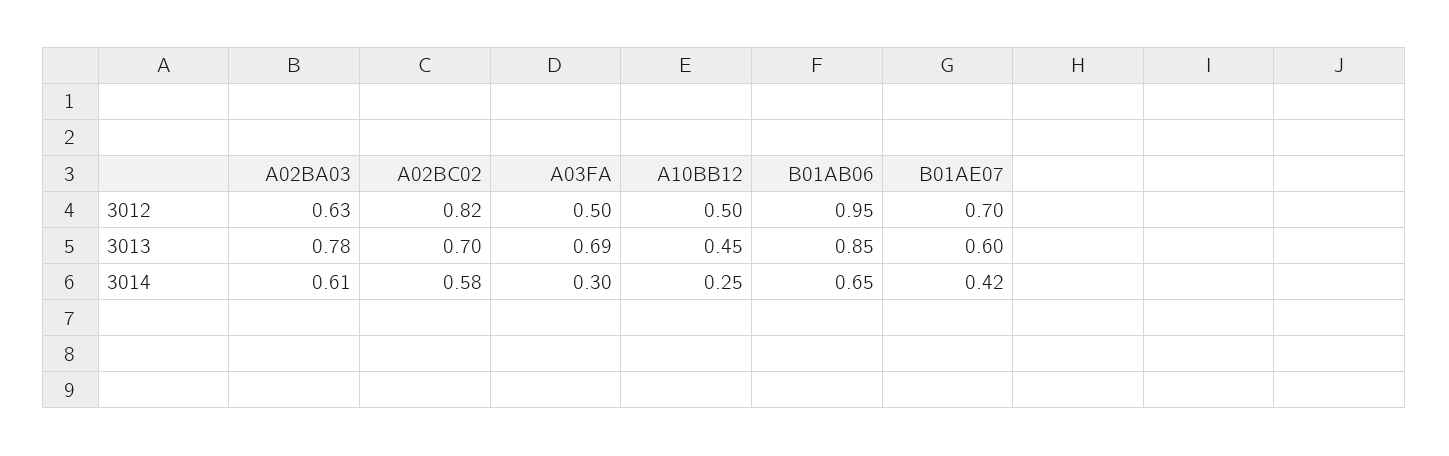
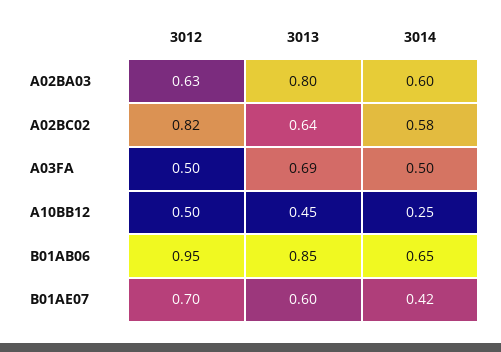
  {
    "A02BA03": {
      "3012": 0.63,
-     "3013": 0.78,
+     "3013": 0.8,
-     "3014": 0.61
+     "3014": 0.6
    },
    "A02BC02": {
      "3012": 0.82,
-     "3013": 0.7,
+     "3013": 0.64,
      "3014": 0.58
    },
    "A03FA": {
      "3012": 0.5,
      "3013": 0.69,
-     "3014": 0.3
+     "3014": 0.5
    },
    "A10BB12": {
      "3012": 0.5,
      "3013": 0.45,
      "3014": 0.25
    },
    "B01AB06": {
      "3012": 0.95,
      "3013": 0.85,
      "3014": 0.65
    },
    "B01AE07": {
      "3012": 0.7,
      "3013": 0.6,
      "3014": 0.42
    }
  }

